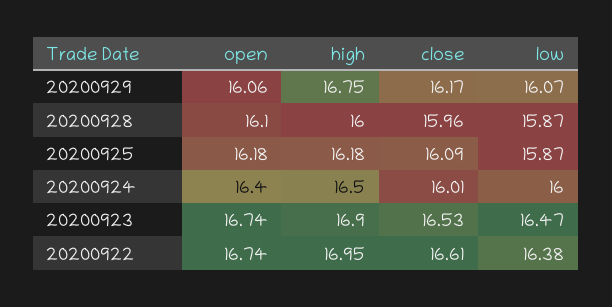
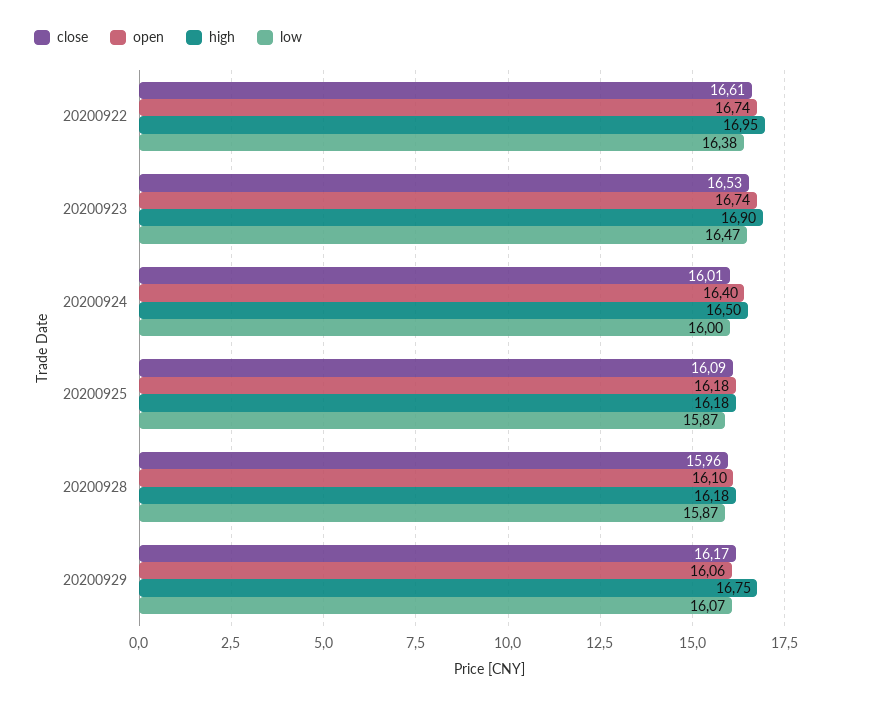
  {
    "open": {
      "20200929": 16.06,
      "20200928": 16.1,
      "20200925": 16.18,
      "20200924": 16.4,
      "20200923": 16.74,
      "20200922": 16.74
    },
    "high": {
      "20200929": 16.75,
-     "20200928": 16,
+     "20200928": 16.18,
      "20200925": 16.18,
      "20200924": 16.5,
      "20200923": 16.9,
      "20200922": 16.95
    },
    "close": {
      "20200929": 16.17,
      "20200928": 15.96,
      "20200925": 16.09,
      "20200924": 16.01,
      "20200923": 16.53,
      "20200922": 16.61
    },
    "low": {
      "20200929": 16.07,
      "20200928": 15.87,
      "20200925": 15.87,
      "20200924": 16,
      "20200923": 16.47,
      "20200922": 16.38
    }
  }

